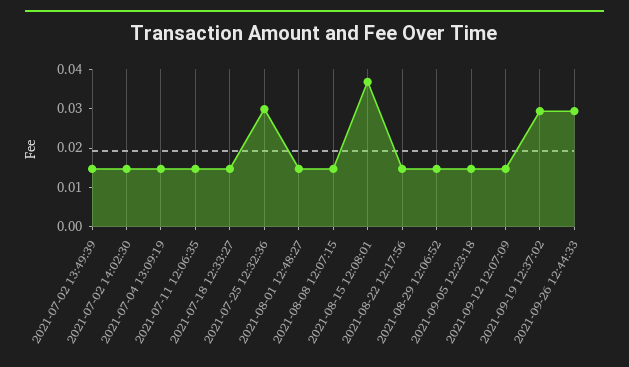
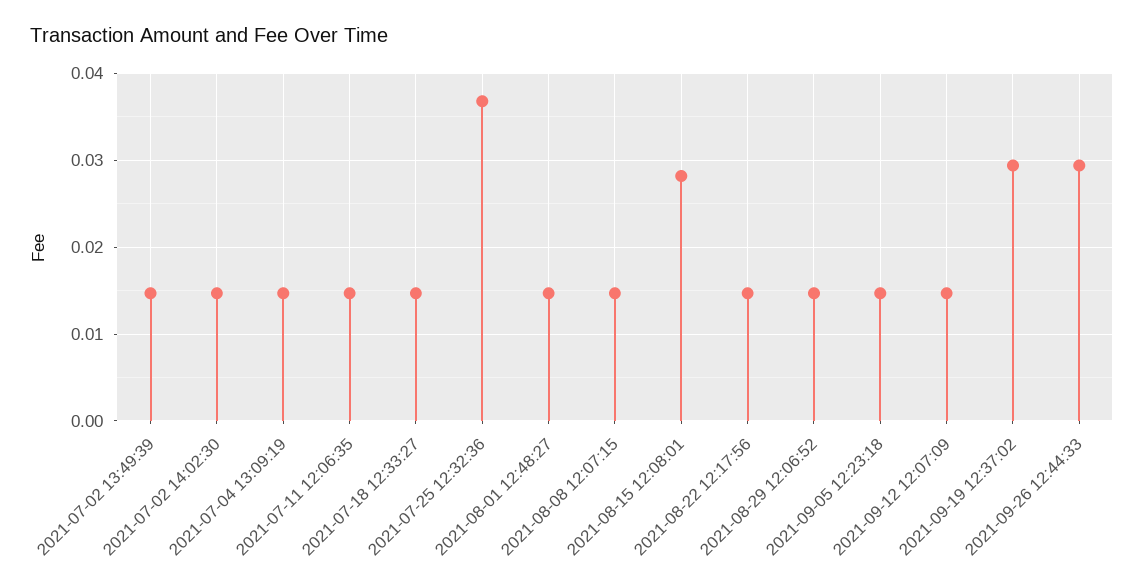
  {
    "2021-07-02 13:49:39": 0.015,
    "2021-07-02 14:02:30": 0.015,
    "2021-07-04 13:09:19": 0.015,
    "2021-07-11 12:06:35": 0.015,
    "2021-07-18 12:33:27": 0.015,
-   "2021-07-25 12:32:36": 0.03,
+   "2021-07-25 12:32:36": 0.037,
    "2021-08-01 12:48:27": 0.015,
    "2021-08-08 12:07:15": 0.015,
-   "2021-08-15 12:08:01": 0.0375,
+   "2021-08-15 12:08:01": 0.028,
    "2021-08-22 12:17:56": 0.015,
    "2021-08-29 12:06:52": 0.015,
    "2021-09-05 12:23:18": 0.015,
    "2021-09-12 12:07:09": 0.015,
    "2021-09-19 12:37:02": 0.029,
    "2021-09-26 12:44:33": 0.029
  }

